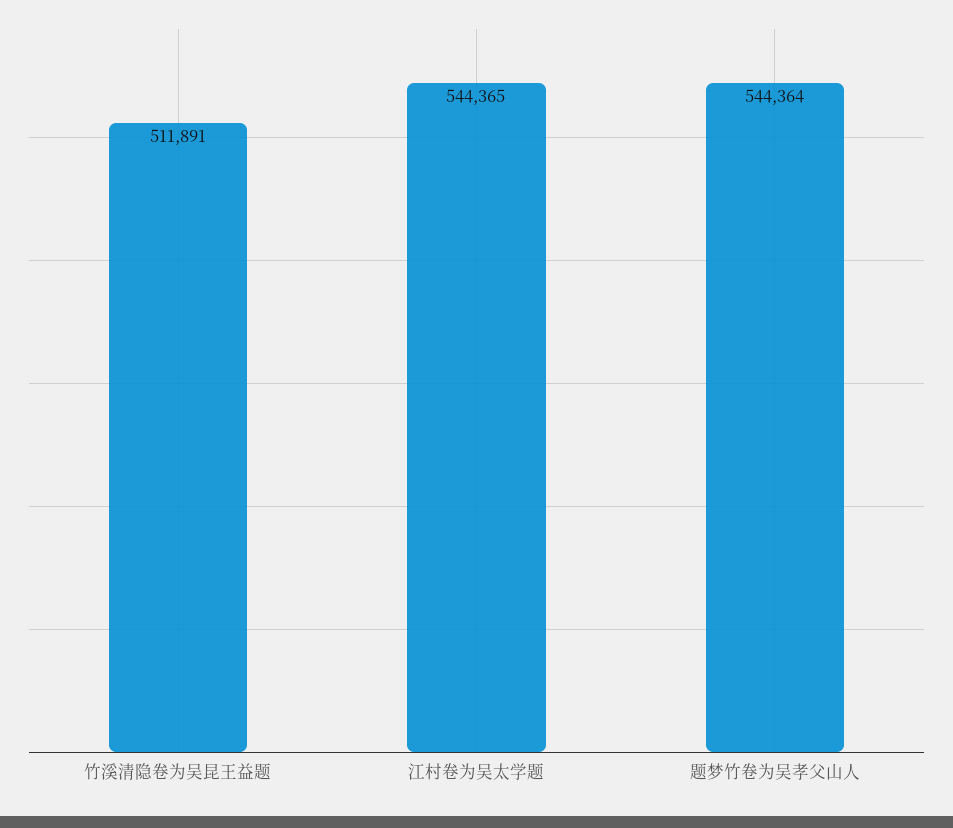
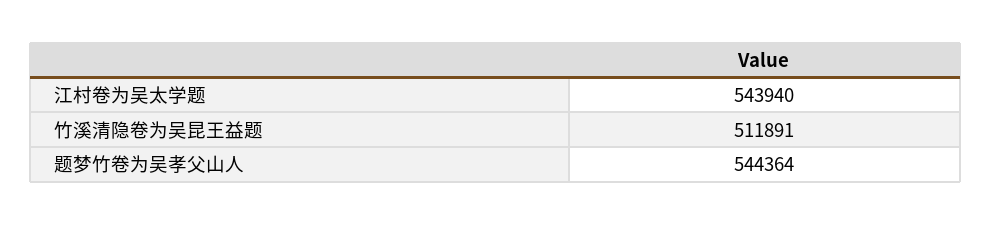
  {
    "竹溪清隐卷为吴昆王益题": 511891,
-   "江村卷为吴太学题": 544365,
+   "江村卷为吴太学题": 543940,
    "题梦竹卷为吴孝父山人": 544364
  }

